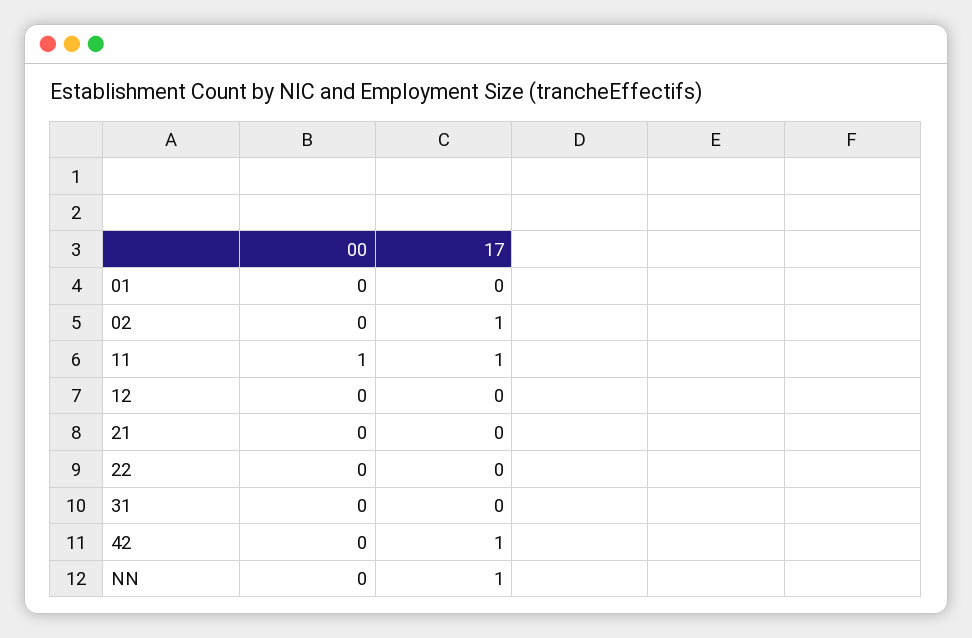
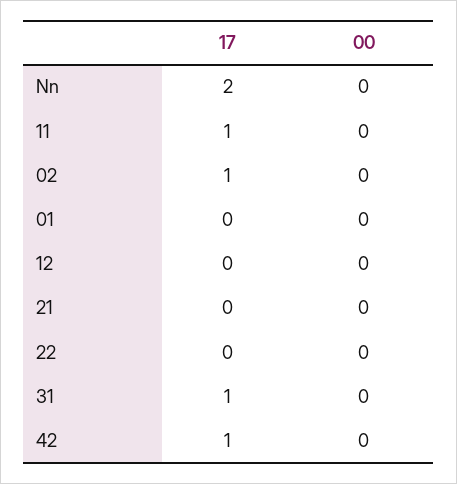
  {
    "00": {
      "01": 0,
      "02": 0,
-     "11": 1,
+     "11": 0,
      "12": 0,
      "21": 0,
      "22": 0,
      "31": 0,
      "42": 0,
      "NN": 0
    },
    "17": {
      "01": 0,
      "02": 1,
      "11": 1,
      "12": 0,
      "21": 0,
      "22": 0,
-     "31": 0,
+     "31": 1,
      "42": 1,
-     "NN": 1
+     "NN": 2
    }
  }

